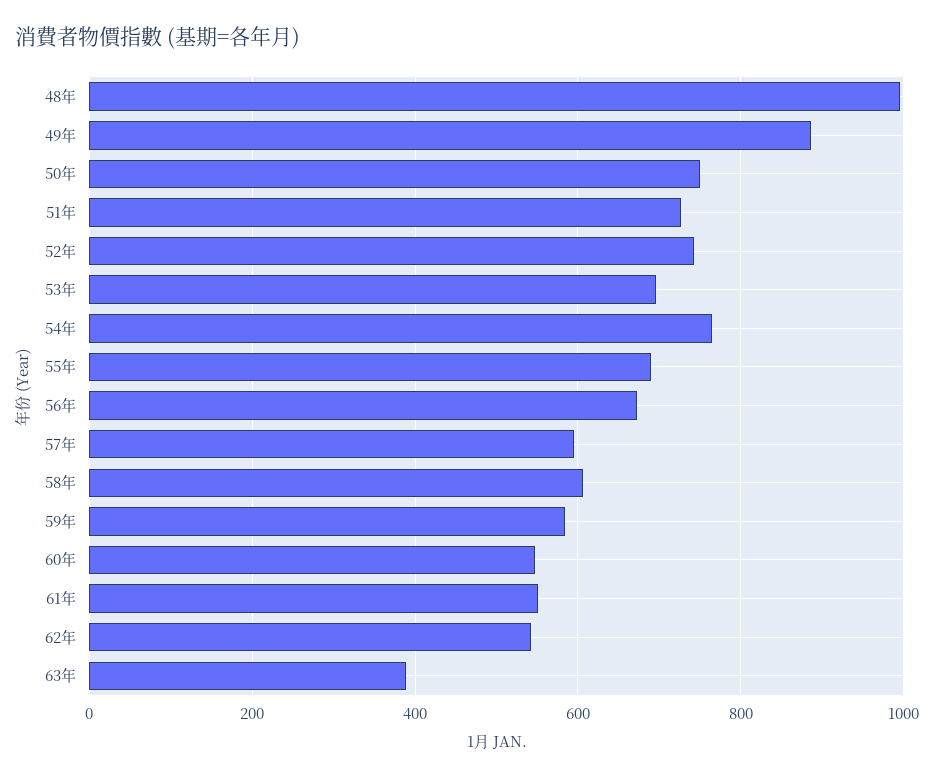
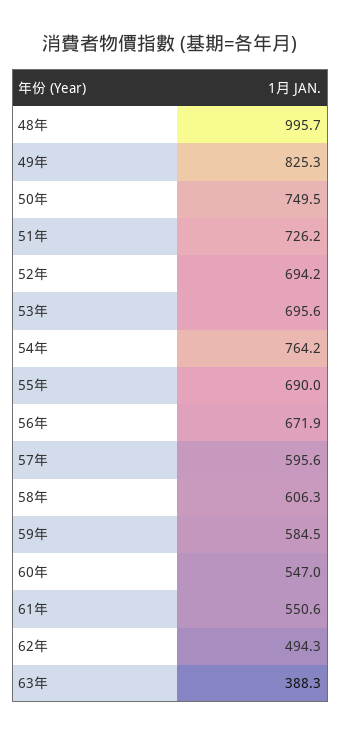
  {
    "48年": 995.7,
-   "49年": 880,
+   "49年": 825.3,
    "50年": 749.5,
    "51年": 726.2,
-   "52年": 740,
+   "52年": 694.2,
    "53年": 695.6,
    "54年": 764.2,
    "55年": 690,
    "56年": 671.9,
    "57年": 595.6,
    "58年": 606.3,
    "59年": 584.5,
    "60年": 547,
    "61年": 550.6,
-   "62年": 540,
+   "62年": 494.3,
    "63年": 388.3
  }

